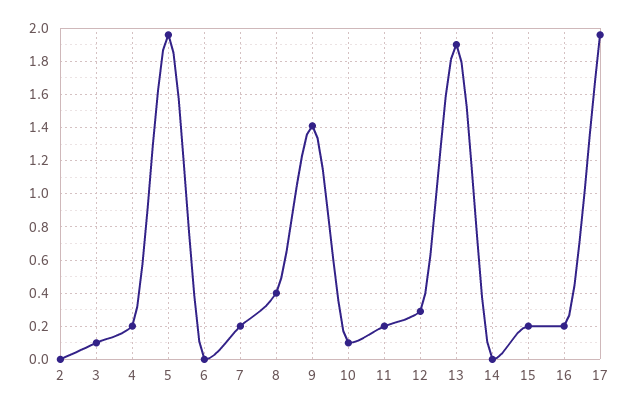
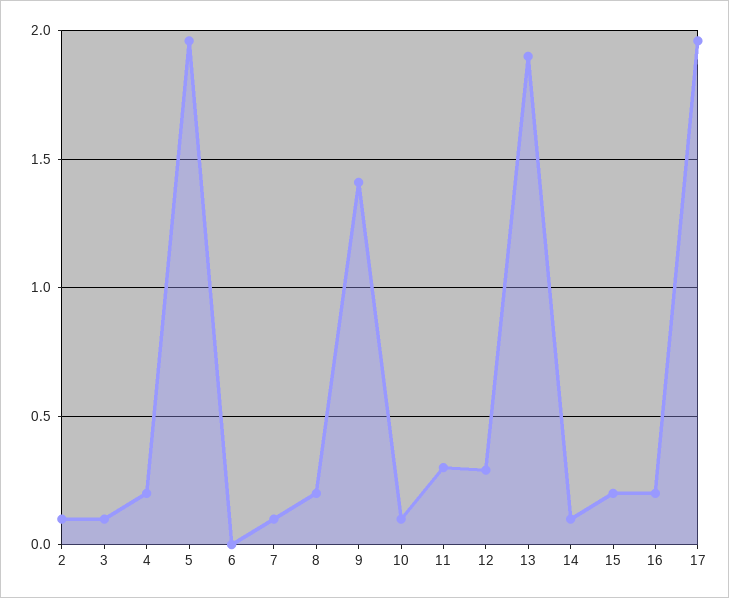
  {
-   "2": 0,
+   "2": 0.1,
    "3": 0.1,
    "4": 0.2,
    "5": 1.95,
    "6": 0,
-   "7": 0.2,
+   "7": 0.1,
-   "8": 0.4,
+   "8": 0.2,
    "9": 1.4,
    "10": 0.1,
-   "11": 0.2,
+   "11": 0.3,
    "12": 0.3,
    "13": 1.9,
-   "14": 0,
+   "14": 0.1,
    "15": 0.2,
    "16": 0.2,
    "17": 1.95
  }

